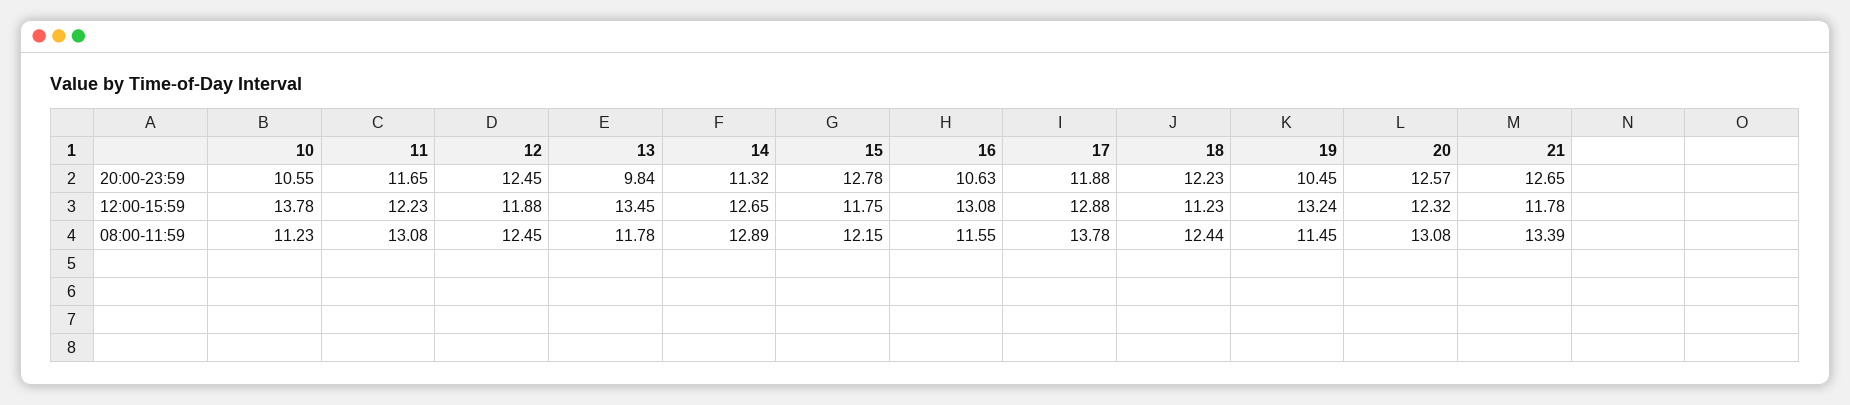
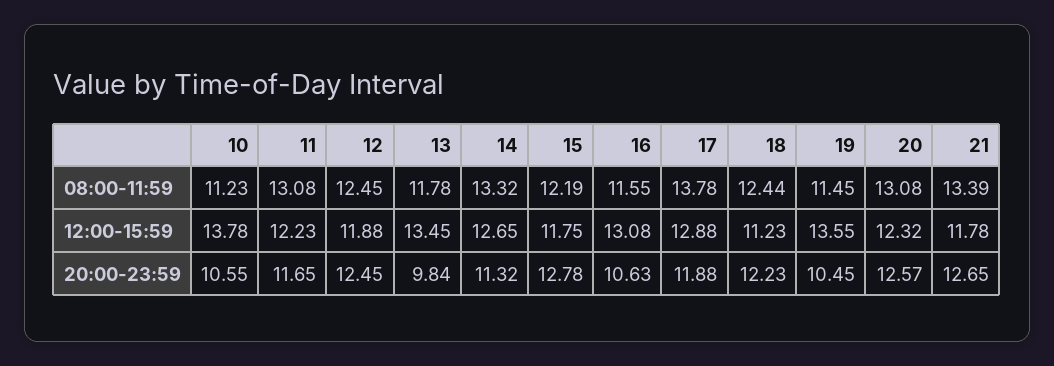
  {
    "10": {
      "20:00-23:59": 10.55,
      "12:00-15:59": 13.78,
      "08:00-11:59": 11.23
    },
    "11": {
      "20:00-23:59": 11.65,
      "12:00-15:59": 12.23,
      "08:00-11:59": 13.08
    },
    "12": {
      "20:00-23:59": 12.45,
      "12:00-15:59": 11.88,
      "08:00-11:59": 12.45
    },
    "13": {
      "20:00-23:59": 9.84,
      "12:00-15:59": 13.45,
      "08:00-11:59": 11.78
    },
    "14": {
      "20:00-23:59": 11.32,
      "12:00-15:59": 12.65,
-     "08:00-11:59": 12.89
+     "08:00-11:59": 13.32
    },
    "15": {
      "20:00-23:59": 12.78,
      "12:00-15:59": 11.75,
-     "08:00-11:59": 12.15
+     "08:00-11:59": 12.19
    },
    "16": {
      "20:00-23:59": 10.63,
      "12:00-15:59": 13.08,
      "08:00-11:59": 11.55
    },
    "17": {
      "20:00-23:59": 11.88,
      "12:00-15:59": 12.88,
      "08:00-11:59": 13.78
    },
    "18": {
      "20:00-23:59": 12.23,
      "12:00-15:59": 11.23,
      "08:00-11:59": 12.44
    },
    "19": {
      "20:00-23:59": 10.45,
-     "12:00-15:59": 13.24,
+     "12:00-15:59": 13.55,
      "08:00-11:59": 11.45
    },
    "20": {
      "20:00-23:59": 12.57,
      "12:00-15:59": 12.32,
      "08:00-11:59": 13.08
    },
    "21": {
      "20:00-23:59": 12.65,
      "12:00-15:59": 11.78,
      "08:00-11:59": 13.39
    }
  }

